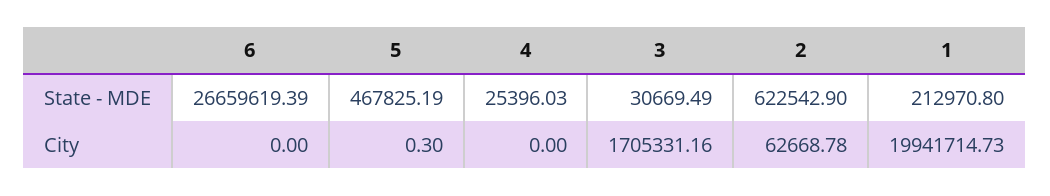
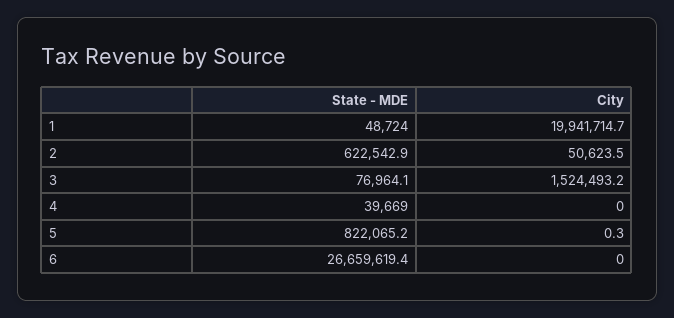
  {
    "6": {
      "State - MDE": 26659619.39,
      "City": 0
    },
    "5": {
-     "State - MDE": 467825.19,
+     "State - MDE": 822065.2,
      "City": 0.3
    },
    "4": {
-     "State - MDE": 25396.03,
+     "State - MDE": 39669,
      "City": 0
    },
    "3": {
-     "State - MDE": 30669.49,
+     "State - MDE": 76964.1,
-     "City": 1705331.16
+     "City": 1524493.2
    },
    "2": {
      "State - MDE": 622542.9,
-     "City": 62668.78
+     "City": 50623.5
    },
    "1": {
-     "State - MDE": 212970.8,
+     "State - MDE": 48724,
      "City": 19941714.73
    }
  }

